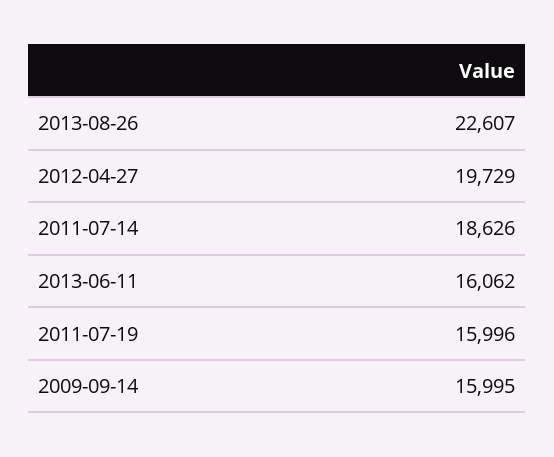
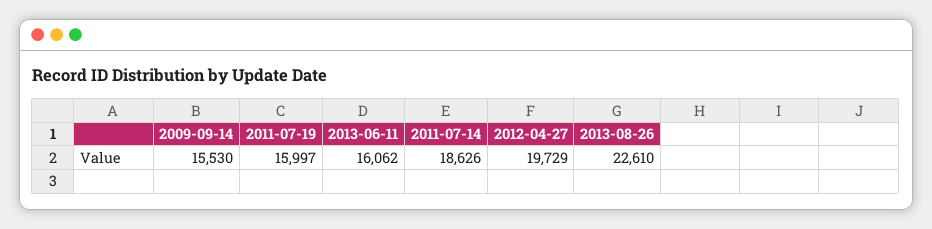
  {
-   "2013-08-26": 22607,
+   "2013-08-26": 22610,
    "2012-04-27": 19729,
    "2011-07-14": 18626,
    "2013-06-11": 16062,
-   "2011-07-19": 15996,
+   "2011-07-19": 15997,
-   "2009-09-14": 15995
+   "2009-09-14": 15530
  }

